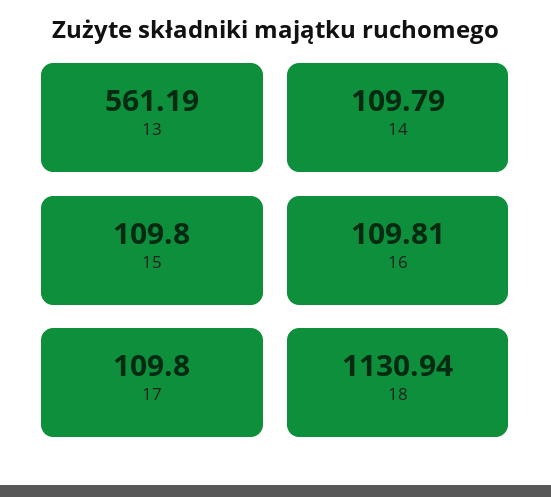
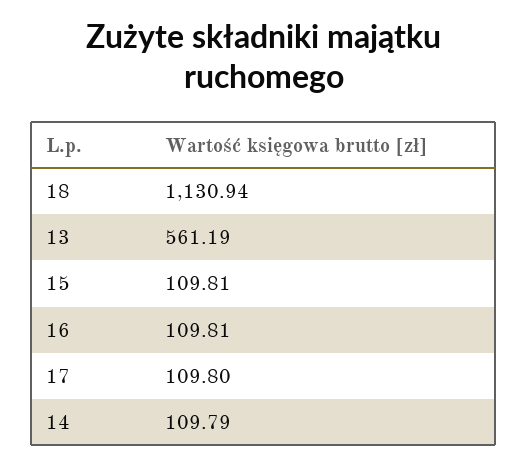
  {
    "13": 561.19,
    "14": 109.79,
-   "15": 109.8,
+   "15": 109.81,
    "16": 109.81,
    "17": 109.8,
    "18": 1130.94
  }

